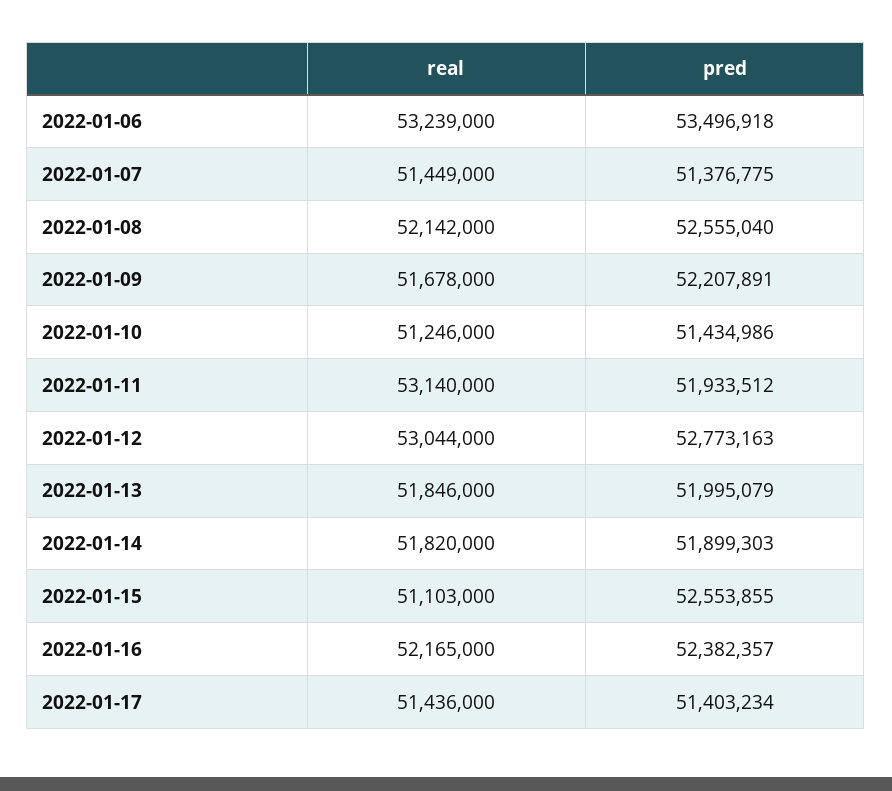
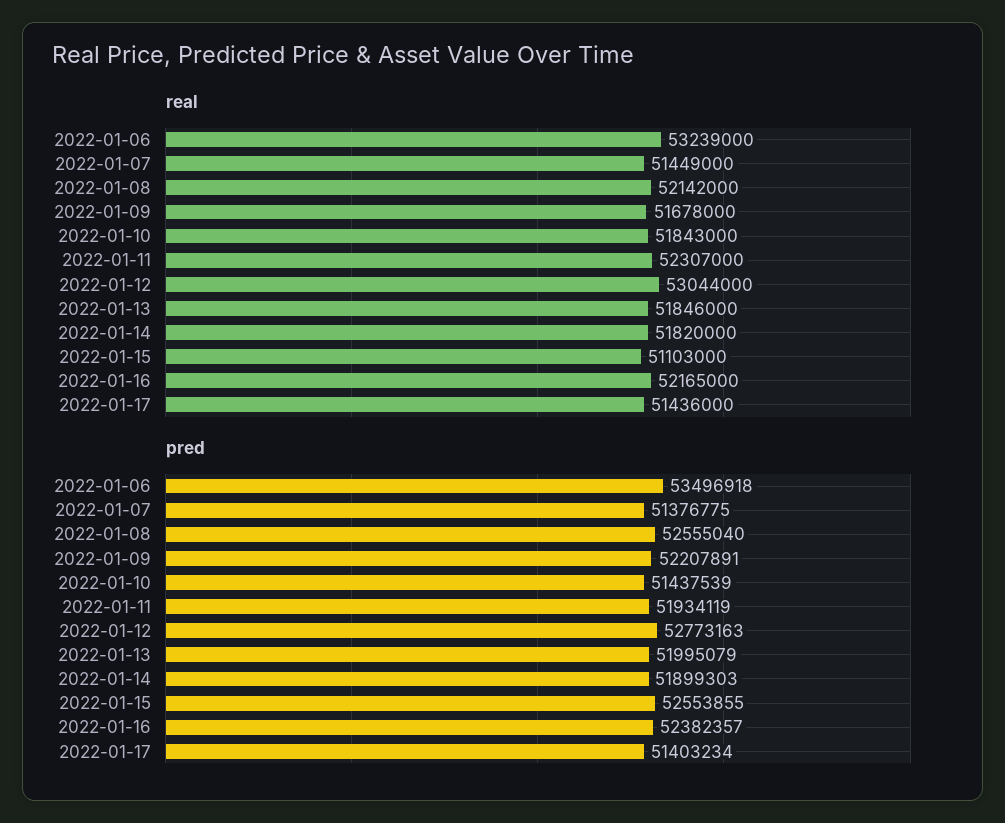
  {
    "real": {
      "2022-01-06": 53239000,
      "2022-01-07": 51449000,
      "2022-01-08": 52142000,
      "2022-01-09": 51678000,
-     "2022-01-10": 51246000,
+     "2022-01-10": 51843000,
-     "2022-01-11": 53140000,
+     "2022-01-11": 52307000,
      "2022-01-12": 53044000,
      "2022-01-13": 51846000,
      "2022-01-14": 51820000,
      "2022-01-15": 51103000,
      "2022-01-16": 52165000,
      "2022-01-17": 51436000
    },
    "pred": {
      "2022-01-06": 53496918,
      "2022-01-07": 51376775,
      "2022-01-08": 52555040,
      "2022-01-09": 52207891,
-     "2022-01-10": 51434986,
+     "2022-01-10": 51437539,
-     "2022-01-11": 51933512,
+     "2022-01-11": 51934119,
      "2022-01-12": 52773163,
      "2022-01-13": 51995079,
      "2022-01-14": 51899303,
      "2022-01-15": 52553855,
      "2022-01-16": 52382357,
      "2022-01-17": 51403234
    }
  }

